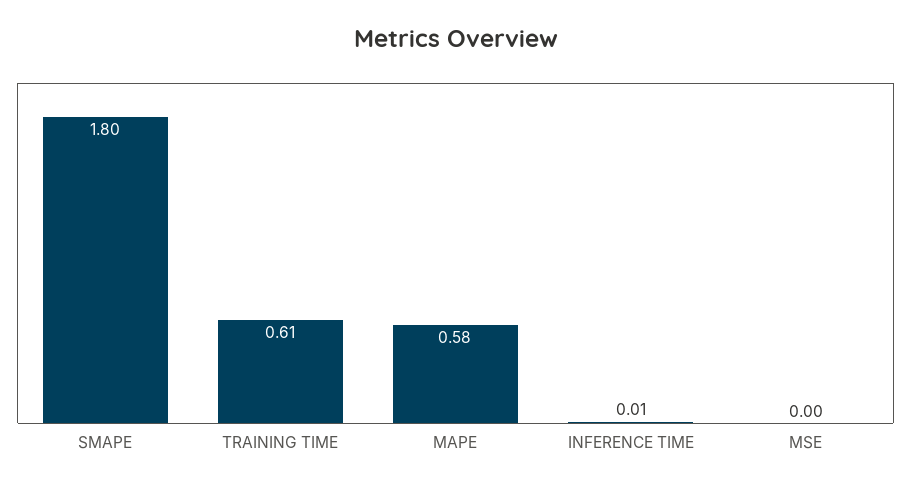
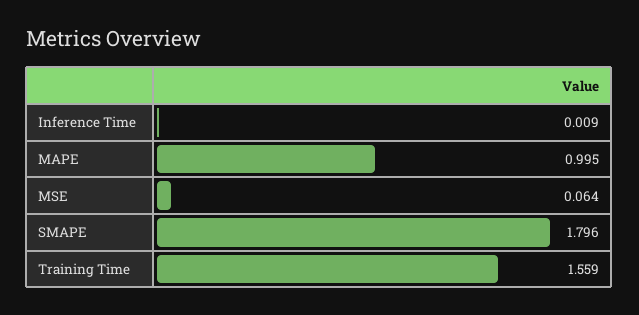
  {
    "SMAPE": 1.796,
-   "TRAINING TIME": 0.61,
+   "TRAINING TIME": 1.559,
-   "MAPE": 0.58,
+   "MAPE": 0.995,
    "INFERENCE TIME": 0.009,
-   "MSE": 0
+   "MSE": 0.064
  }

